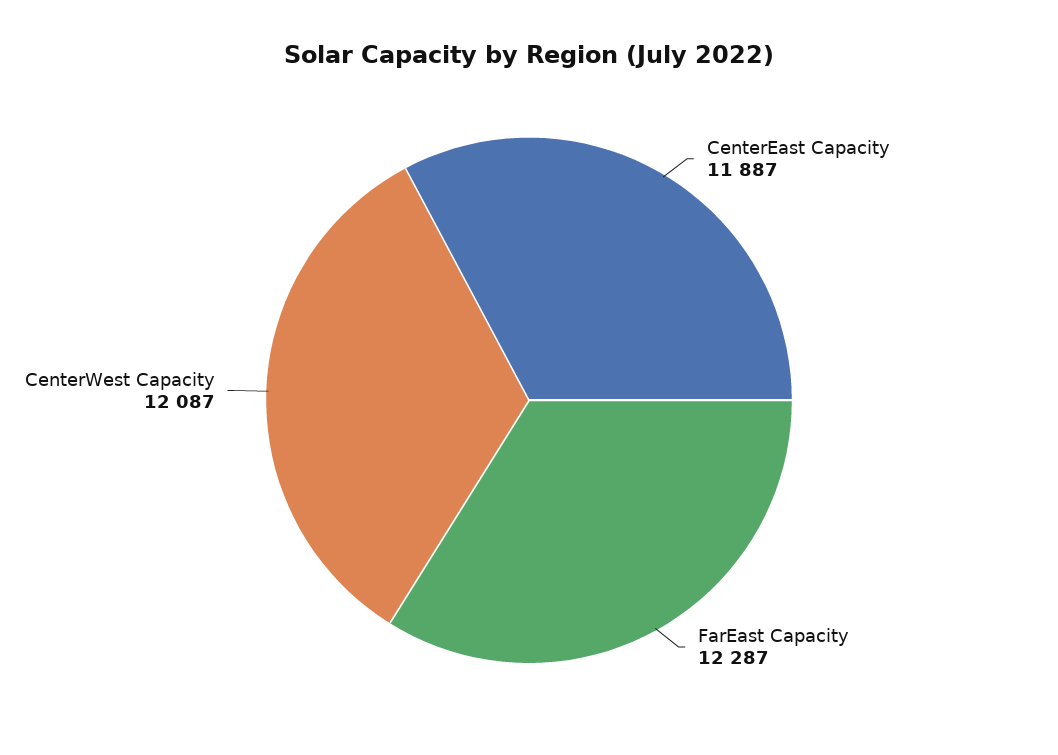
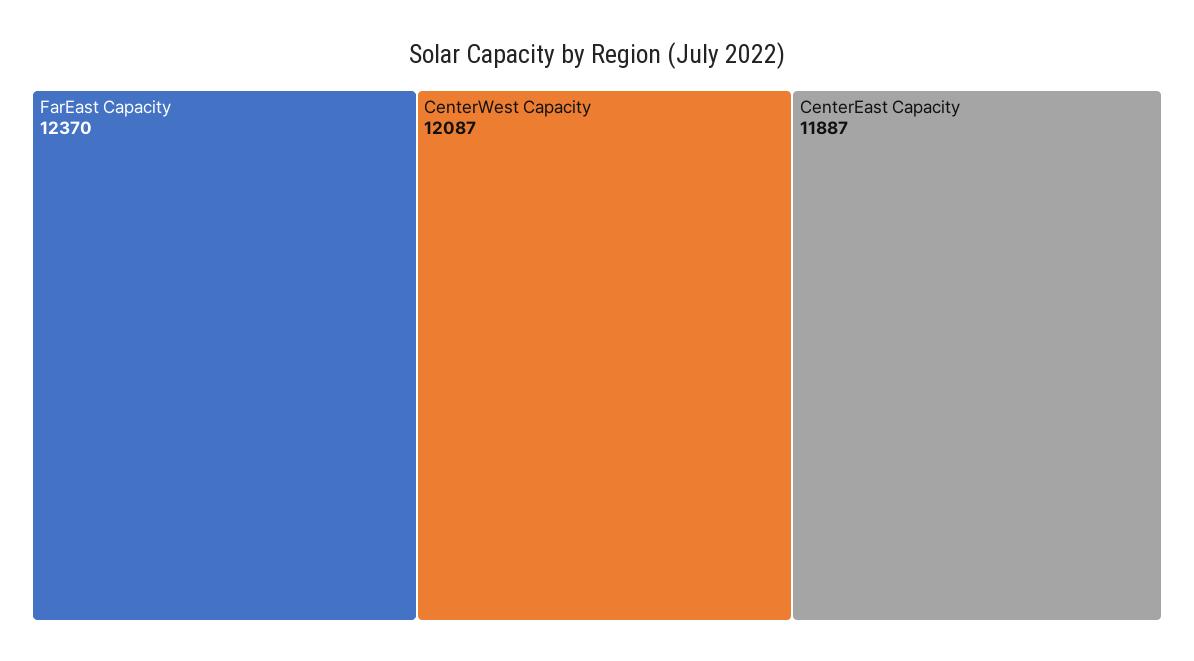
  {
    "CenterEast Capacity": 11887,
-   "FarEast Capacity": 12287,
+   "FarEast Capacity": 12370,
    "CenterWest Capacity": 12087
  }

